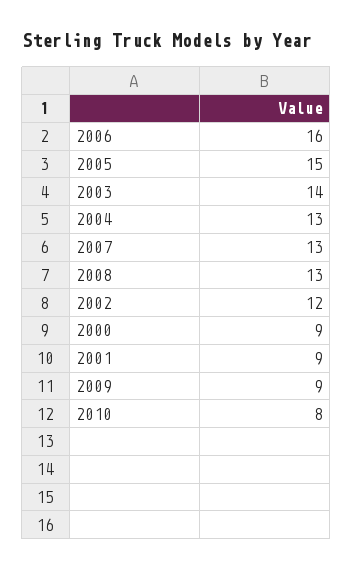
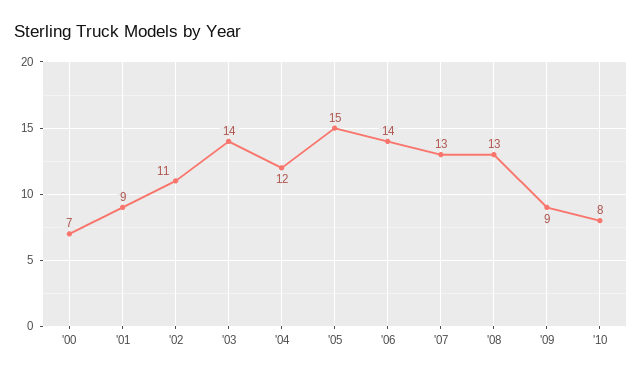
  {
-   "2006": 16,
+   "2006": 14,
    "2005": 15,
    "2003": 14,
-   "2004": 13,
+   "2004": 12,
    "2007": 13,
    "2008": 13,
-   "2002": 12,
+   "2002": 11,
-   "2000": 9,
+   "2000": 7,
    "2001": 9,
    "2009": 9,
    "2010": 8
  }

